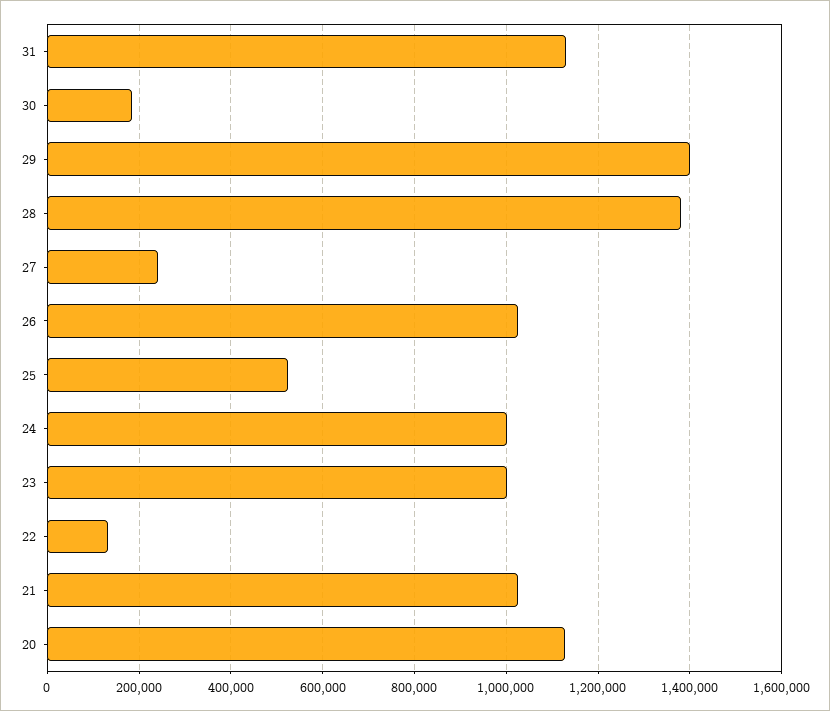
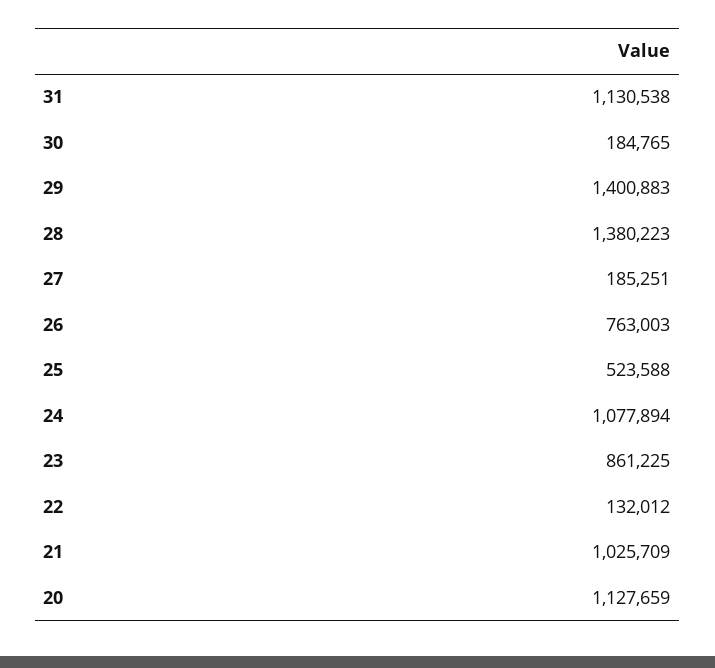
  {
    "31": 1130538,
    "30": 184765,
    "29": 1400883,
    "28": 1380223,
-   "27": 240000,
+   "27": 185251,
-   "26": 1020000,
+   "26": 763003,
    "25": 523588,
-   "24": 1000000,
+   "24": 1077894,
-   "23": 1000000,
+   "23": 861225,
    "22": 132012,
    "21": 1025709,
    "20": 1127659
  }

